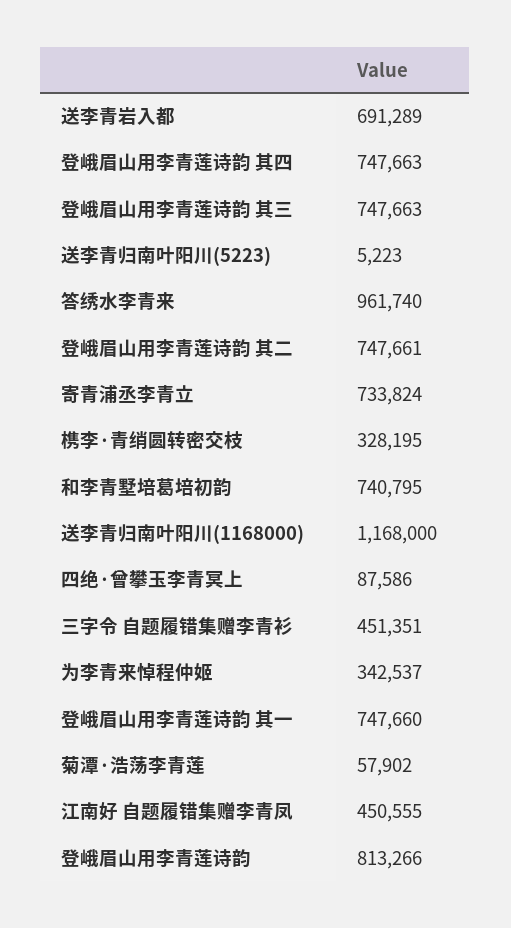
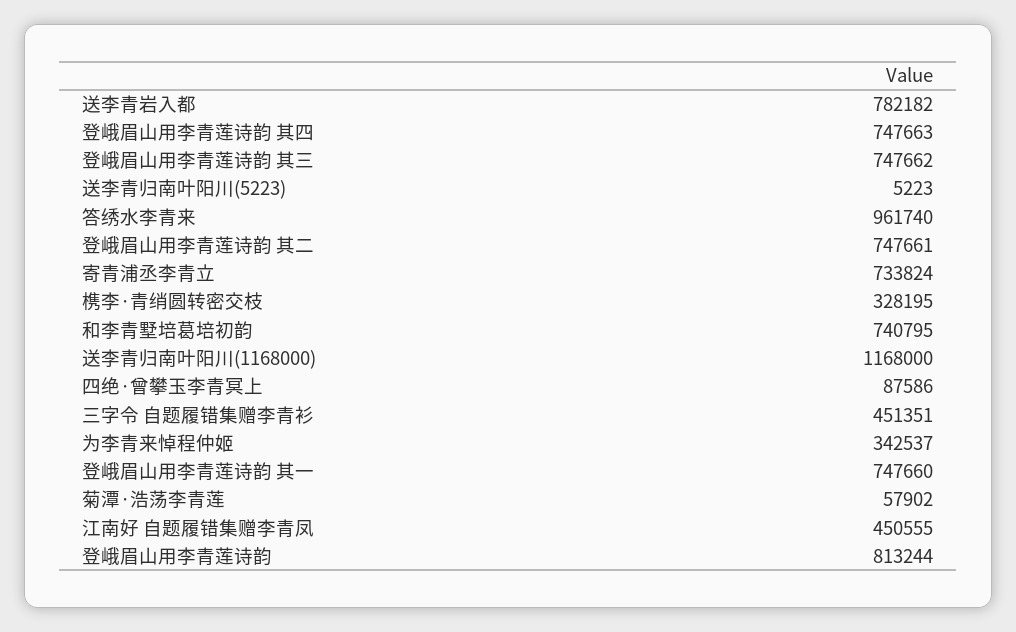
  {
-   "送李青岩入都": 691289,
+   "送李青岩入都": 782182,
    "登峨眉山用李青莲诗韵 其四": 747663,
-   "登峨眉山用李青莲诗韵 其三": 747663,
+   "登峨眉山用李青莲诗韵 其三": 747662,
    "送李青归南叶阳川(5223)": 5223,
    "答绣水李青来": 961740,
    "登峨眉山用李青莲诗韵 其二": 747661,
    "寄青浦丞李青立": 733824,
    "槜李·青绡圆转密交枝": 328195,
    "和李青墅培葛培初韵": 740795,
    "送李青归南叶阳川(1168000)": 1168000,
    "四绝·曾攀玉李青冥上": 87586,
    "三字令 自题履错集赠李青衫": 451351,
    "为李青来悼程仲姬": 342537,
    "登峨眉山用李青莲诗韵 其一": 747660,
    "菊潭·浩荡李青莲": 57902,
    "江南好 自题履错集赠李青凤": 450555,
-   "登峨眉山用李青莲诗韵": 813266
+   "登峨眉山用李青莲诗韵": 813244
  }

